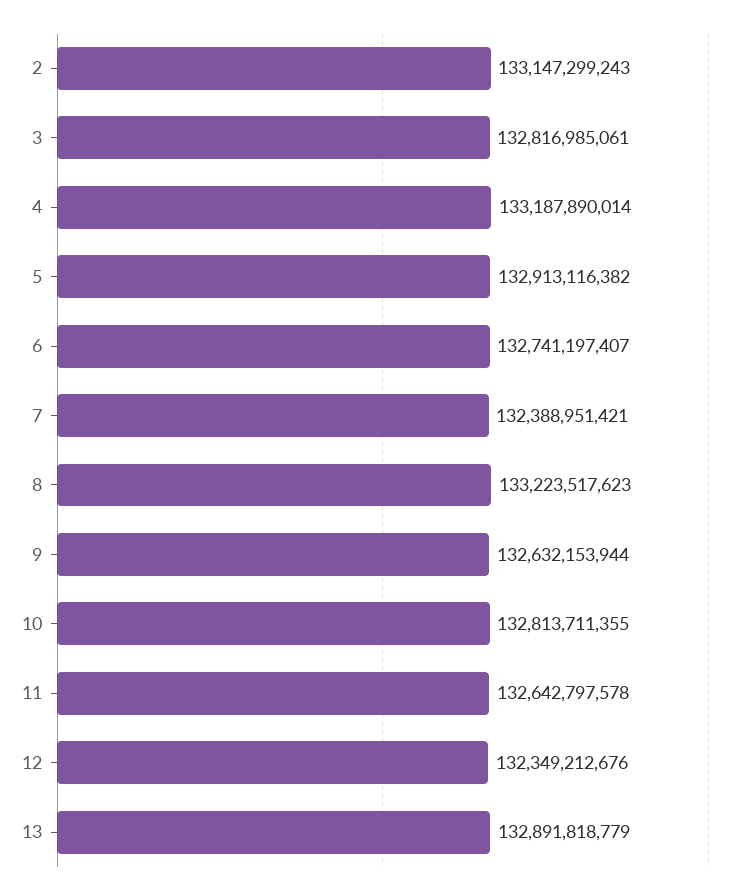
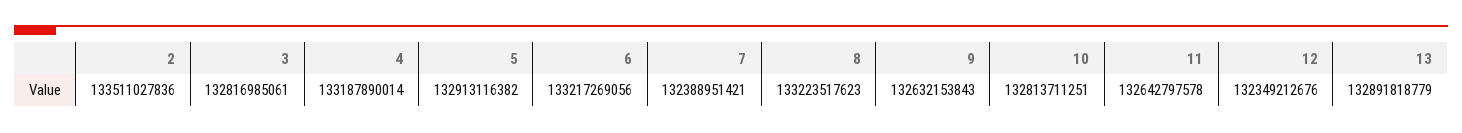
  {
-   "2": 133147299243,
+   "2": 133511027836,
    "3": 132816985061,
    "4": 133187890014,
    "5": 132913116382,
-   "6": 132741197407,
+   "6": 133217269056,
    "7": 132388951421,
    "8": 133223517623,
-   "9": 132632153944,
+   "9": 132632153843,
-   "10": 132813711355,
+   "10": 132813711251,
    "11": 132642797578,
    "12": 132349212676,
    "13": 132891818779
  }

